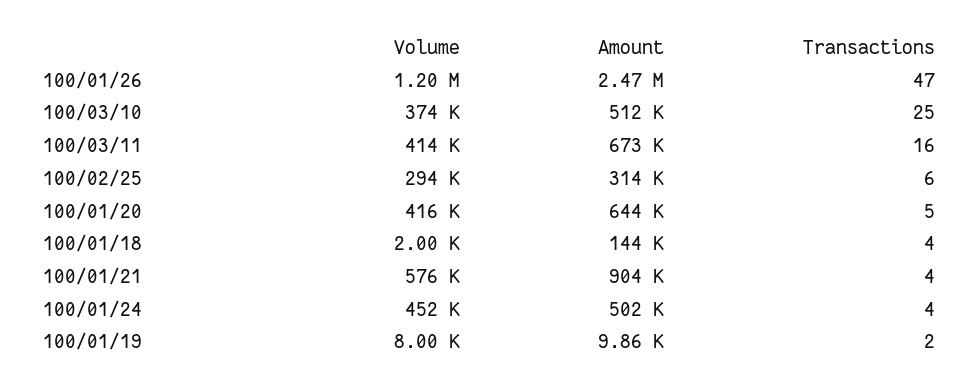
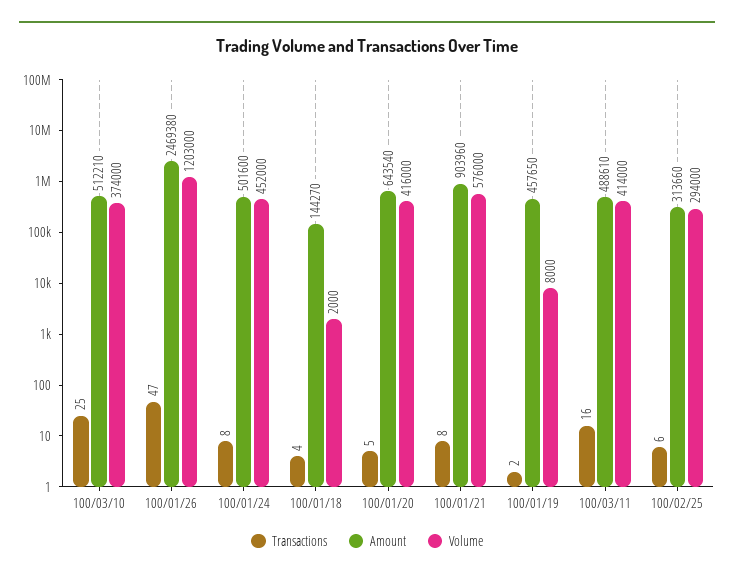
  {
    "Volume": {
      "100/01/26": 1203000,
      "100/03/10": 374000,
      "100/03/11": 414000,
      "100/02/25": 294000,
      "100/01/20": 416000,
      "100/01/18": 2000,
      "100/01/21": 576000,
      "100/01/24": 452000,
      "100/01/19": 8000
    },
    "Amount": {
      "100/01/26": 2469380,
      "100/03/10": 512210,
-     "100/03/11": 673000,
+     "100/03/11": 488610,
      "100/02/25": 313660,
      "100/01/20": 643540,
      "100/01/18": 144270,
      "100/01/21": 903960,
      "100/01/24": 501600,
-     "100/01/19": 9860
+     "100/01/19": 457650
    },
    "Transactions": {
      "100/01/26": 47,
      "100/03/10": 25,
      "100/03/11": 16,
      "100/02/25": 6,
      "100/01/20": 5,
      "100/01/18": 4,
-     "100/01/21": 4,
+     "100/01/21": 8,
-     "100/01/24": 4,
+     "100/01/24": 8,
      "100/01/19": 2
    }
  }

